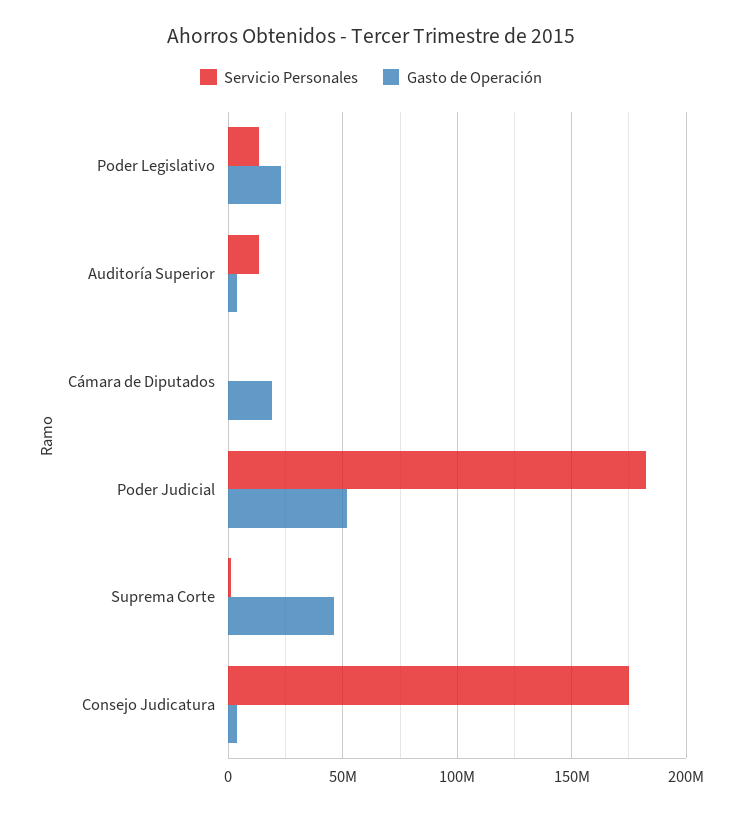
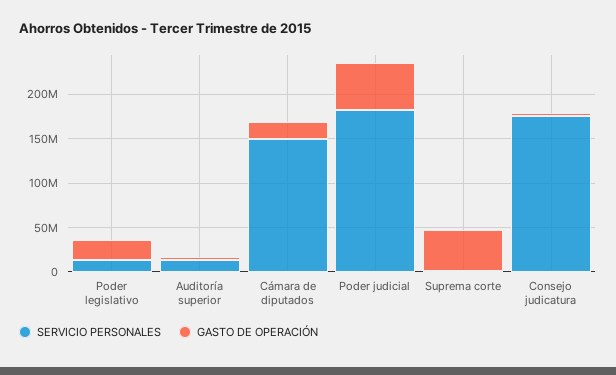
  {
    "Servicio Personales": {
      "Poder Legislativo": 15000000,
      "Auditoría Superior": 15000000,
-     "Cámara de Diputados": 0,
+     "Cámara de Diputados": 150000000,
      "Poder Judicial": 185000000,
      "Suprema Corte": 0,
      "Consejo Judicatura": 175000000
    },
    "Gasto de Operación": {
      "Poder Legislativo": 25000000,
      "Auditoría Superior": 5000000,
      "Cámara de Diputados": 20000000,
      "Poder Judicial": 50000000,
      "Suprema Corte": 45000000,
      "Consejo Judicatura": 5000000
    }
  }

